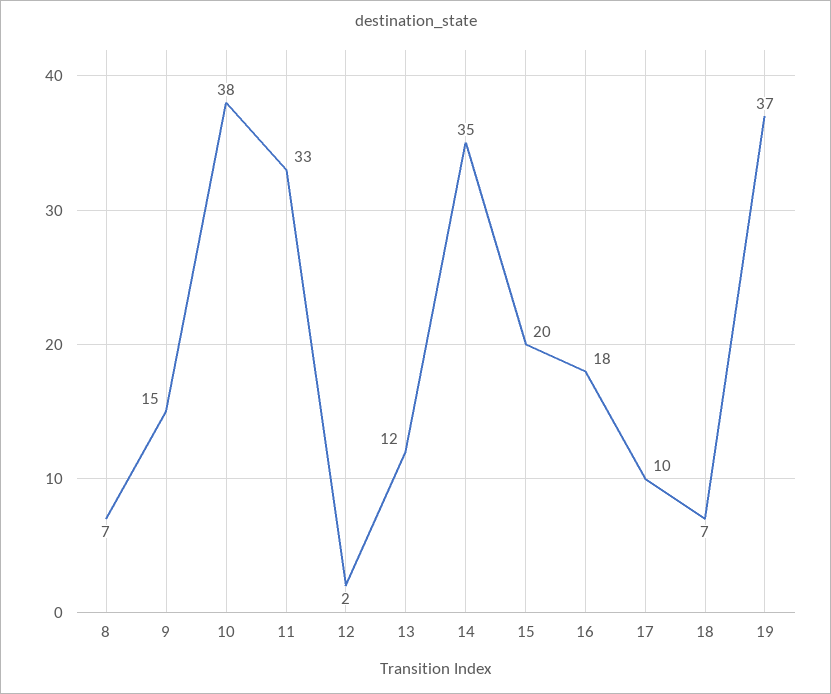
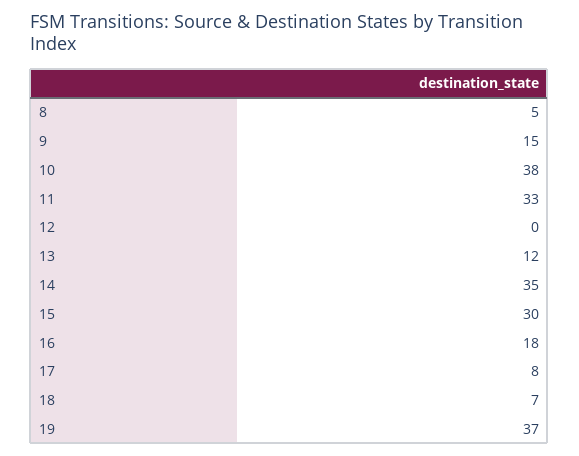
  {
-   "8": 7,
+   "8": 5,
    "9": 15,
    "10": 38,
    "11": 33,
-   "12": 2,
+   "12": 0,
    "13": 12,
    "14": 35,
-   "15": 20,
+   "15": 30,
    "16": 18,
-   "17": 10,
+   "17": 8,
    "18": 7,
    "19": 37
  }

